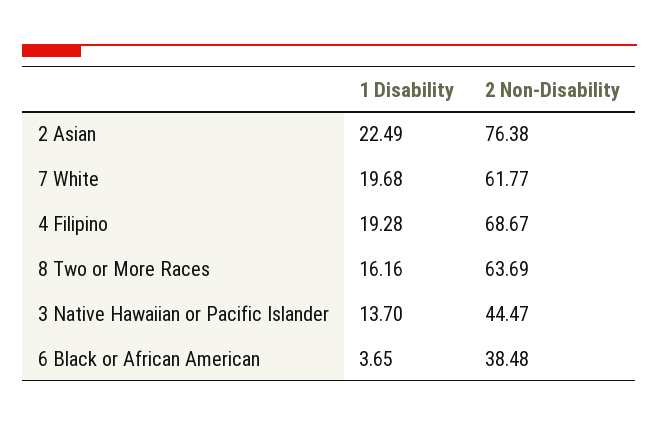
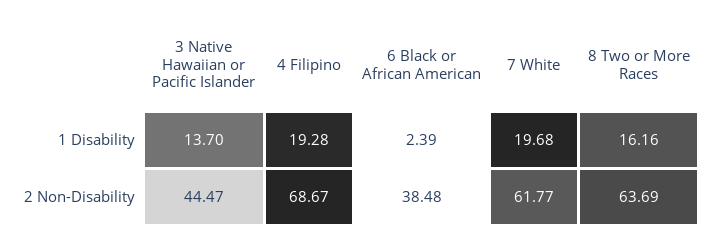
  {
    "1 Disability": {
-     "2 Asian": 22.49,
      "7 White": 19.68,
      "4 Filipino": 19.28,
      "8 Two or More Races": 16.16,
      "3 Native Hawaiian or Pacific Islander": 13.7,
-     "6 Black or African American": 3.65
+     "6 Black or African American": 2.39
    },
    "2 Non-Disability": {
-     "2 Asian": 76.38,
      "7 White": 61.77,
      "4 Filipino": 68.67,
      "8 Two or More Races": 63.69,
      "3 Native Hawaiian or Pacific Islander": 44.47,
      "6 Black or African American": 38.48
    }
  }

